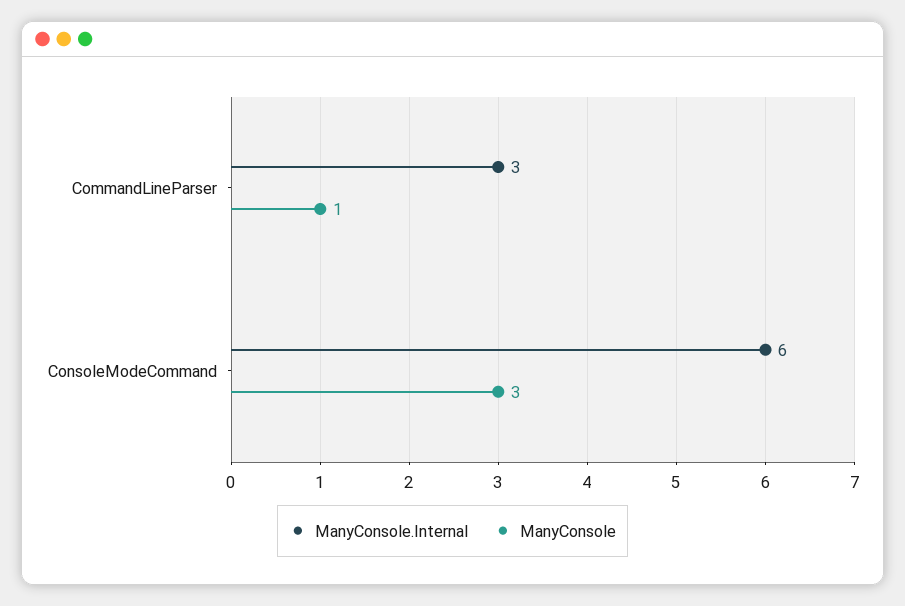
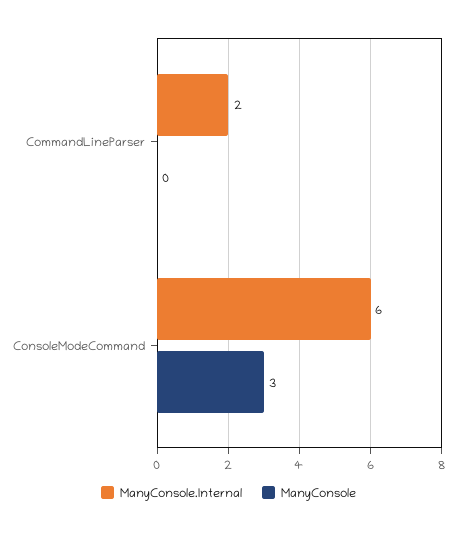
  {
    "ManyConsole.Internal": {
-     "CommandLineParser": 3,
+     "CommandLineParser": 2,
      "ConsoleModeCommand": 6
    },
    "ManyConsole": {
-     "CommandLineParser": 1,
+     "CommandLineParser": 0,
      "ConsoleModeCommand": 3
    }
  }

